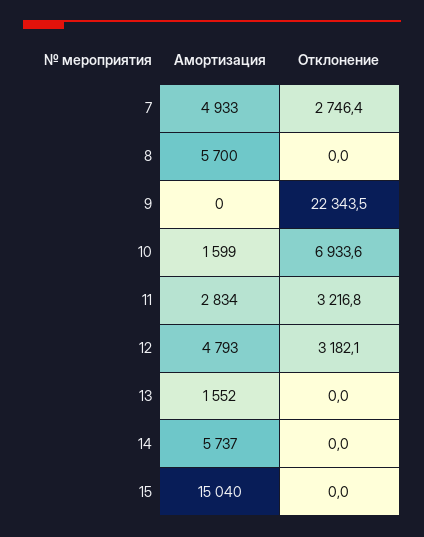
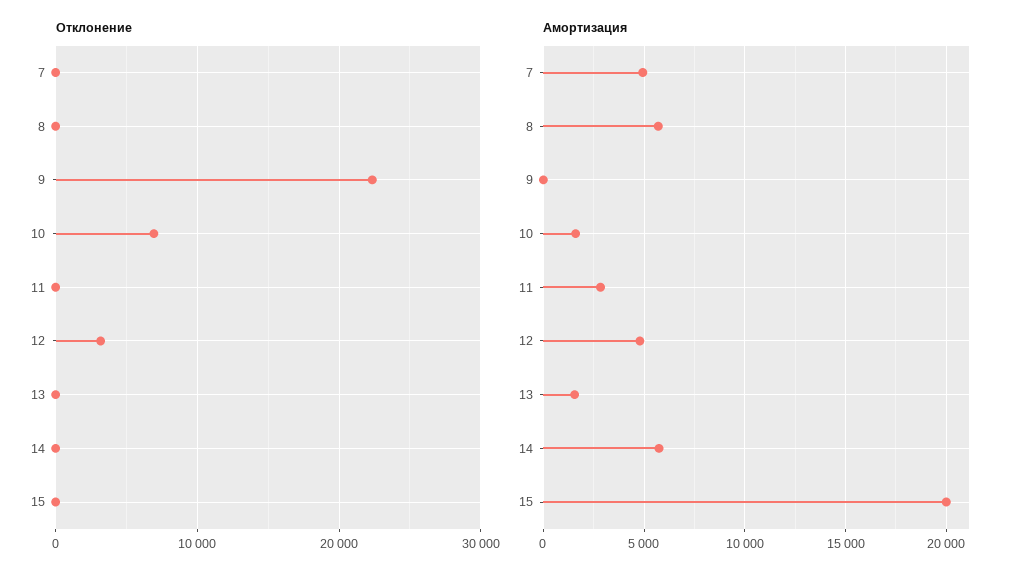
  {
    "Амортизация": {
      "7": 4933,
      "8": 5700,
      "9": 0,
      "10": 1599,
      "11": 2834,
      "12": 4793,
      "13": 1552,
      "14": 5737,
-     "15": 15040
+     "15": 20000
    },
    "Отклонение": {
-     "7": 2746.4,
+     "7": 0,
      "8": 0,
      "9": 22343.5,
      "10": 6933.6,
-     "11": 3216.8,
+     "11": 0,
      "12": 3182.1,
      "13": 0,
      "14": 0,
      "15": 0
    }
  }

